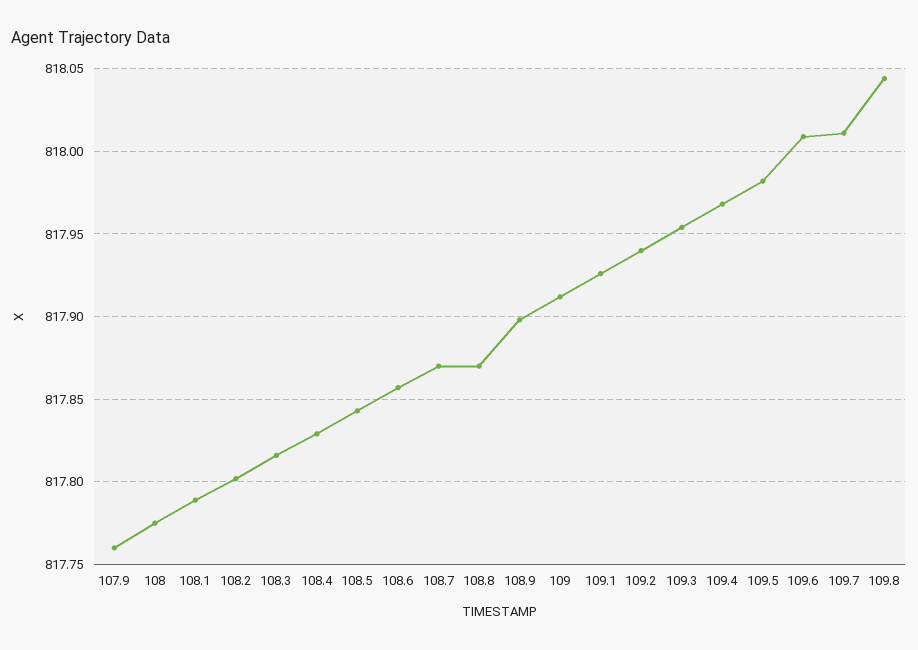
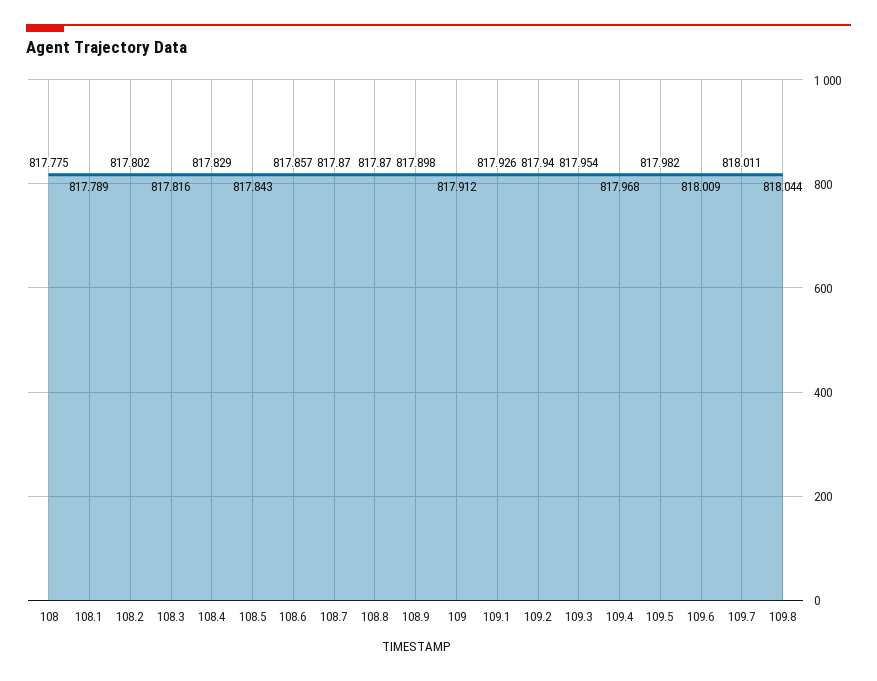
  {
-   "107.9": 817.76,
    "108": 817.775,
    "108.1": 817.789,
    "108.2": 817.802,
    "108.3": 817.816,
    "108.4": 817.829,
    "108.5": 817.843,
    "108.6": 817.857,
    "108.7": 817.87,
    "108.8": 817.87,
    "108.9": 817.898,
    "109": 817.912,
    "109.1": 817.926,
    "109.2": 817.94,
    "109.3": 817.954,
    "109.4": 817.968,
    "109.5": 817.982,
    "109.6": 818.009,
    "109.7": 818.011,
    "109.8": 818.044
  }

